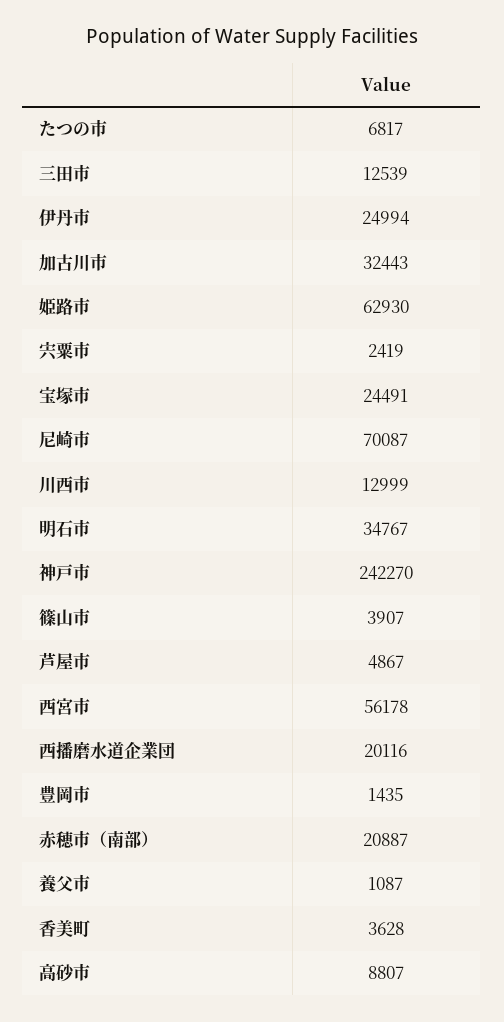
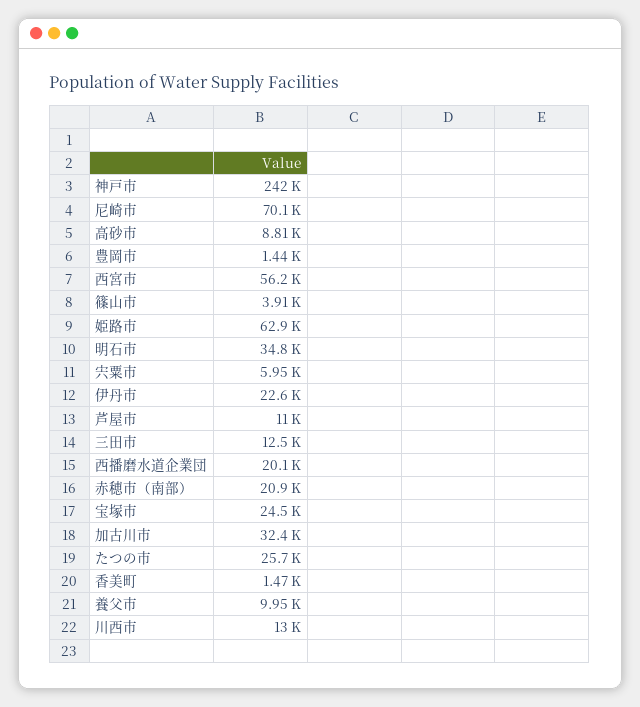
  {
-   "たつの市": 6817,
+   "たつの市": 25700,
    "三田市": 12539,
-   "伊丹市": 24994,
+   "伊丹市": 22600,
    "加古川市": 32443,
    "姫路市": 62930,
-   "宍粟市": 2419,
+   "宍粟市": 5950,
    "宝塚市": 24491,
    "尼崎市": 70087,
    "川西市": 12999,
    "明石市": 34767,
    "神戸市": 242270,
    "篠山市": 3907,
-   "芦屋市": 4867,
+   "芦屋市": 11000,
    "西宮市": 56178,
    "西播磨水道企業団": 20116,
    "豊岡市": 1435,
    "赤穂市（南部）": 20887,
-   "養父市": 1087,
+   "養父市": 9950,
-   "香美町": 3628,
+   "香美町": 1470,
    "高砂市": 8807
  }

